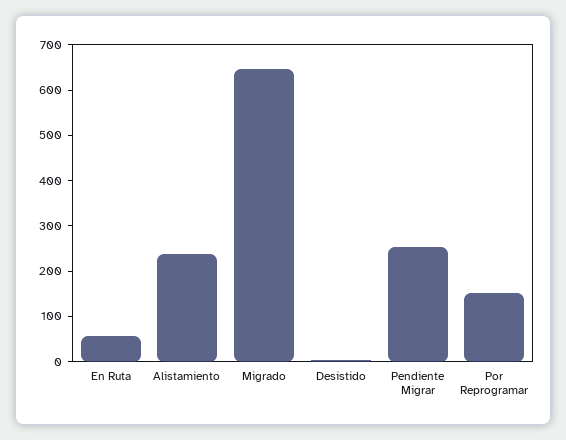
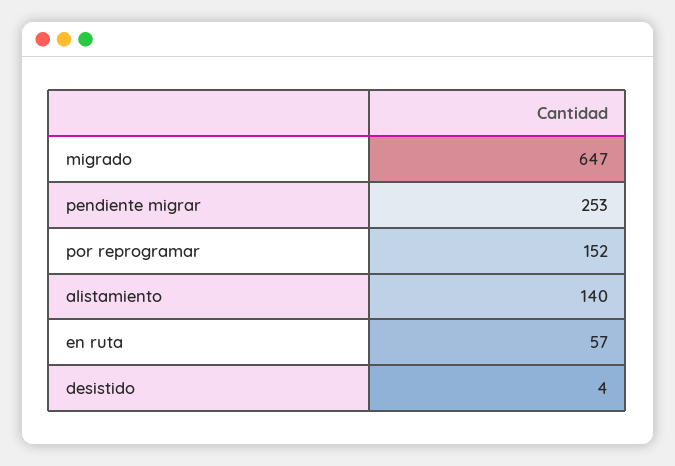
  {
    "En Ruta": 57,
-   "Alistamiento": 240,
+   "Alistamiento": 140,
    "Migrado": 647,
    "Desistido": 4,
    "Pendiente Migrar": 253,
    "Por Reprogramar": 152
  }

